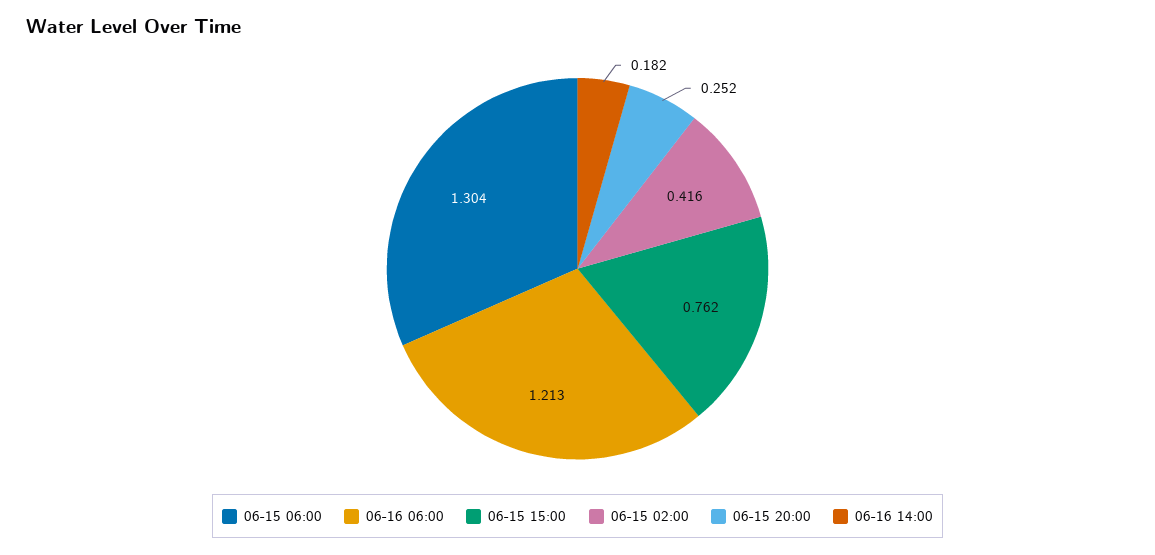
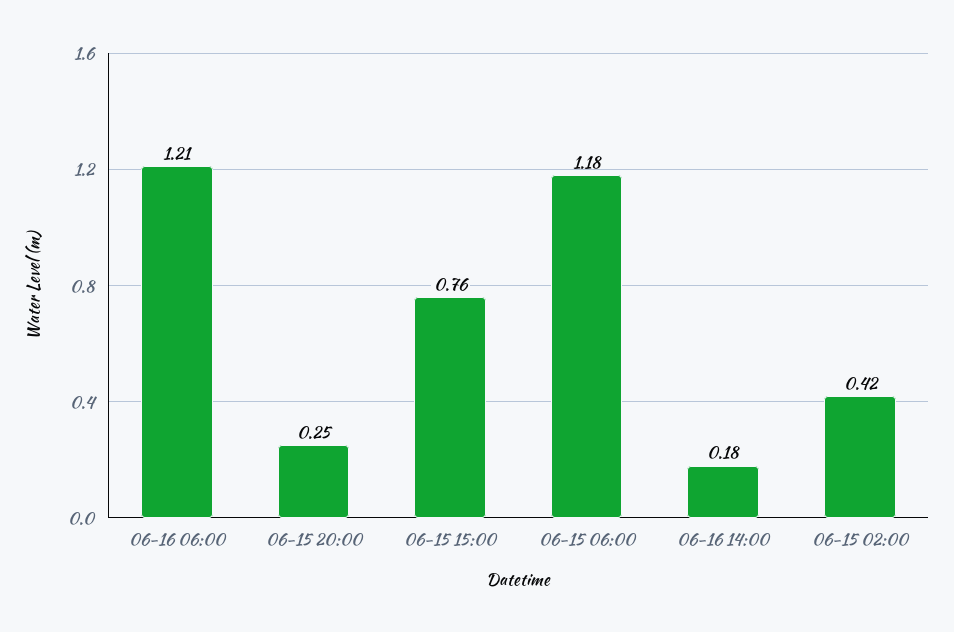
  {
-   "06-15 06:00": 1.304,
+   "06-15 06:00": 1.18,
    "06-16 06:00": 1.213,
    "06-15 15:00": 0.762,
    "06-15 02:00": 0.416,
    "06-15 20:00": 0.252,
    "06-16 14:00": 0.182
  }

